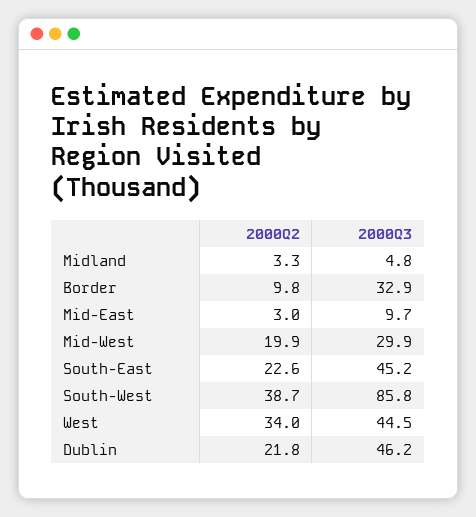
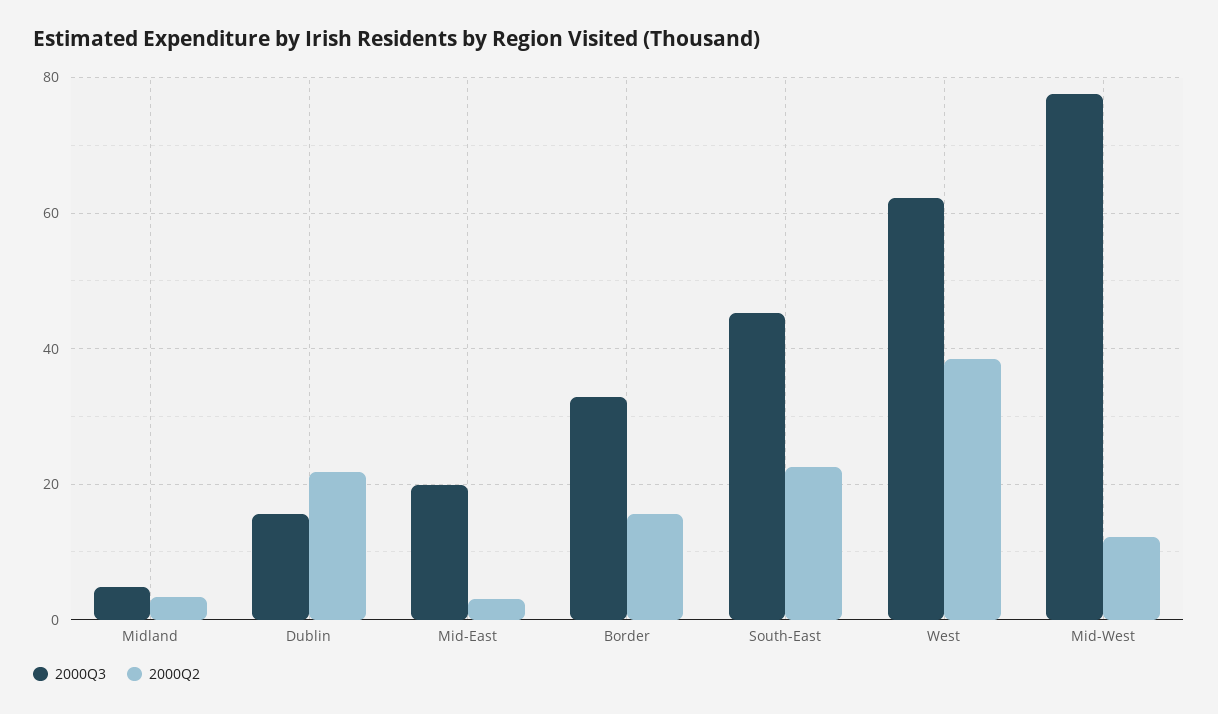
  {
    "2000Q2": {
      "Midland": 3.3,
-     "Border": 9.8,
+     "Border": 16,
      "Mid-East": 3,
-     "Mid-West": 19.9,
+     "Mid-West": 12,
      "South-East": 22.6,
-     "South-West": 38.7,
-     "West": 34,
+     "West": 38,
      "Dublin": 21.8
    },
    "2000Q3": {
      "Midland": 4.8,
      "Border": 32.9,
-     "Mid-East": 9.7,
+     "Mid-East": 20,
-     "Mid-West": 29.9,
+     "Mid-West": 78,
      "South-East": 45.2,
-     "South-West": 85.8,
-     "West": 44.5,
+     "West": 62,
-     "Dublin": 46.2
+     "Dublin": 16
    }
  }

